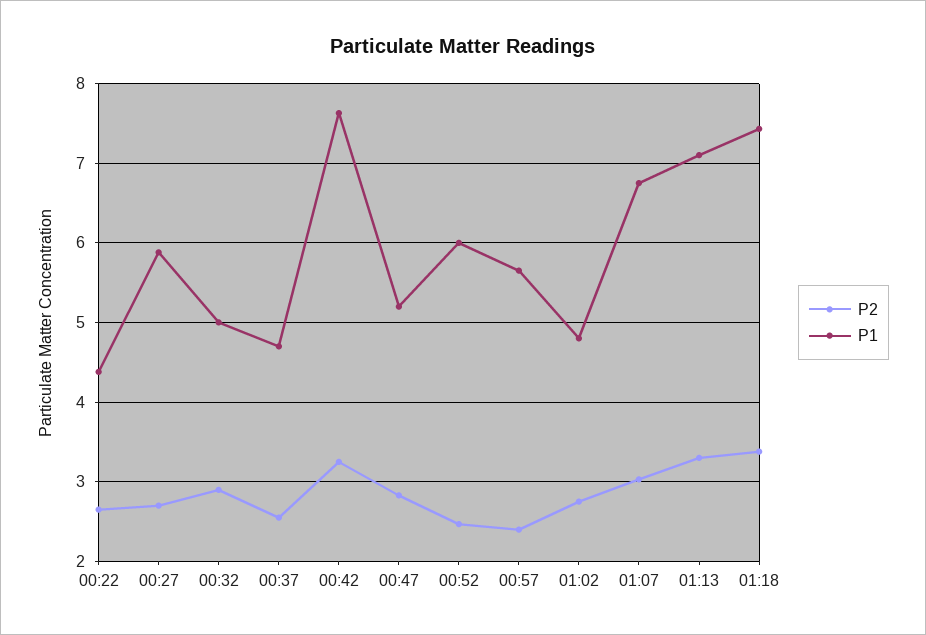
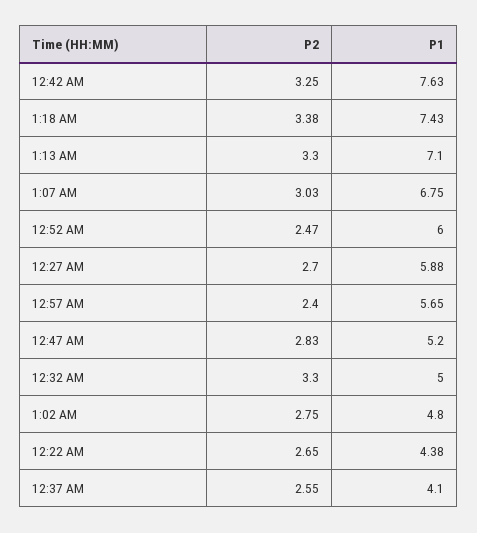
  {
    "P2": {
      "00:22": 2.65,
      "00:27": 2.7,
-     "00:32": 2.9,
+     "00:32": 3.3,
      "00:37": 2.55,
      "00:42": 3.25,
      "00:47": 2.83,
      "00:52": 2.47,
      "00:57": 2.4,
      "01:02": 2.75,
      "01:07": 3.03,
      "01:13": 3.3,
      "01:18": 3.38
    },
    "P1": {
      "00:22": 4.38,
      "00:27": 5.88,
      "00:32": 5,
-     "00:37": 4.7,
+     "00:37": 4.1,
      "00:42": 7.63,
      "00:47": 5.2,
      "00:52": 6,
      "00:57": 5.65,
      "01:02": 4.8,
      "01:07": 6.75,
      "01:13": 7.1,
      "01:18": 7.43
    }
  }

